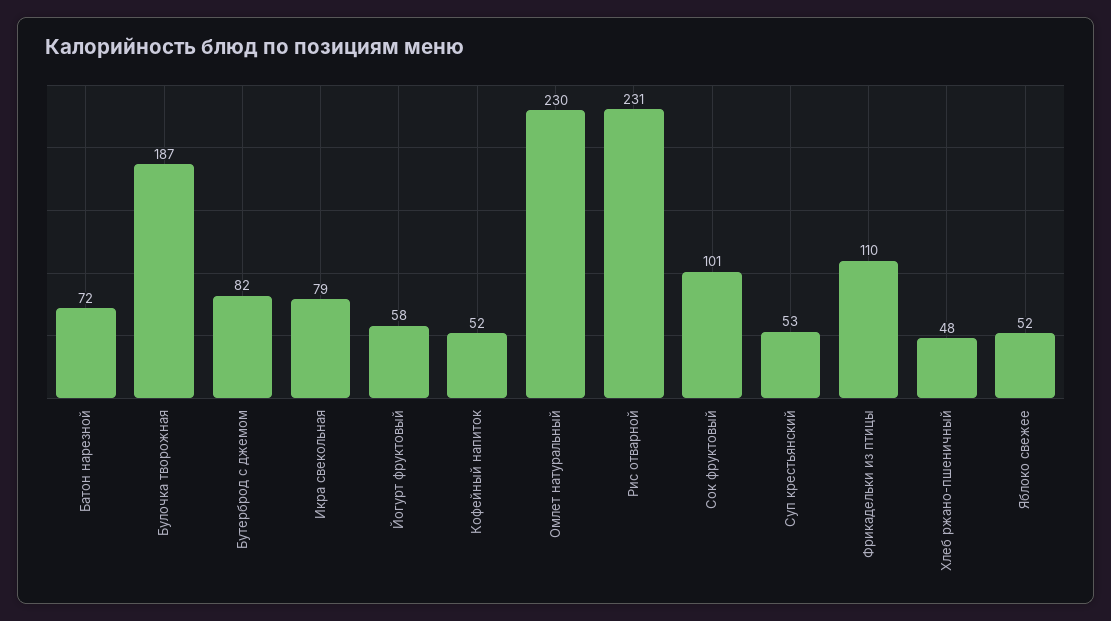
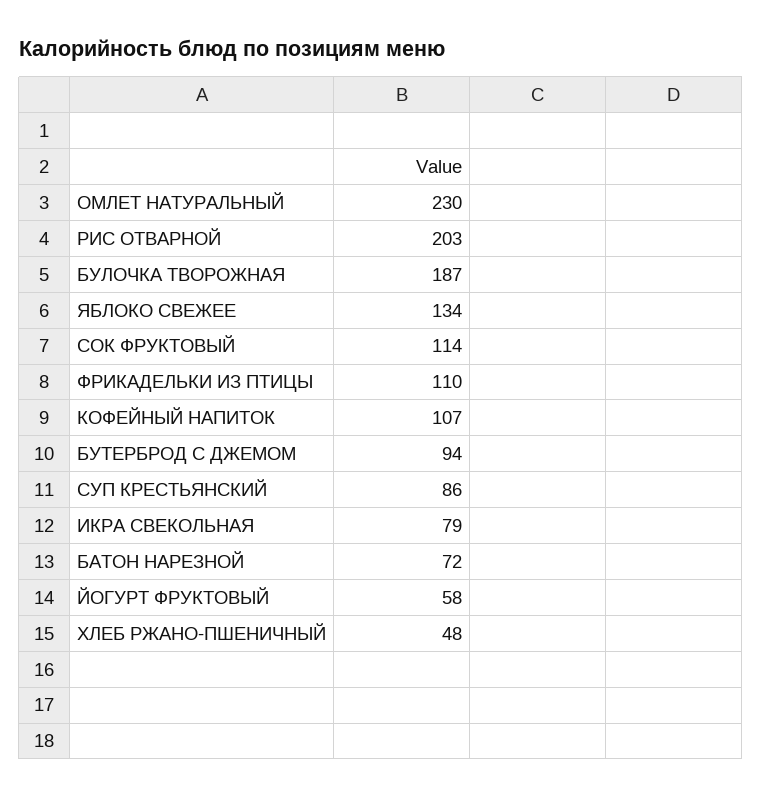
  {
    "Батон нарезной": 72,
    "Булочка творожная": 187,
-   "Бутерброд с джемом": 82,
+   "Бутерброд с джемом": 94,
    "Икра свекольная": 79,
    "Йогурт фруктовый": 58,
-   "Кофейный напиток": 52,
+   "Кофейный напиток": 107,
    "Омлет натуральный": 230,
-   "Рис отварной": 231,
+   "Рис отварной": 203,
-   "Сок фруктовый": 101,
+   "Сок фруктовый": 114,
-   "Суп крестьянский": 53,
+   "Суп крестьянский": 86,
    "Фрикадельки из птицы": 110,
    "Хлеб ржано-пшеничный": 48,
-   "Яблоко свежее": 52
+   "Яблоко свежее": 134
  }

